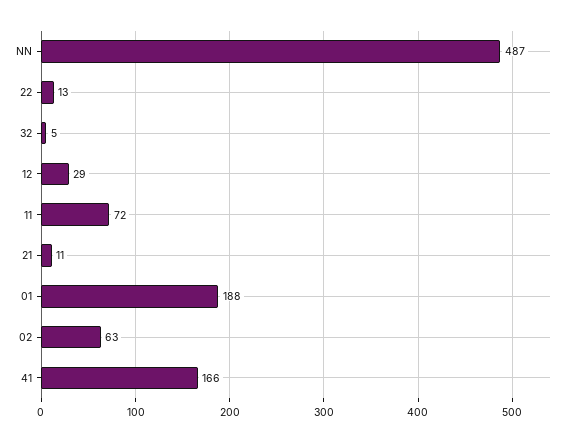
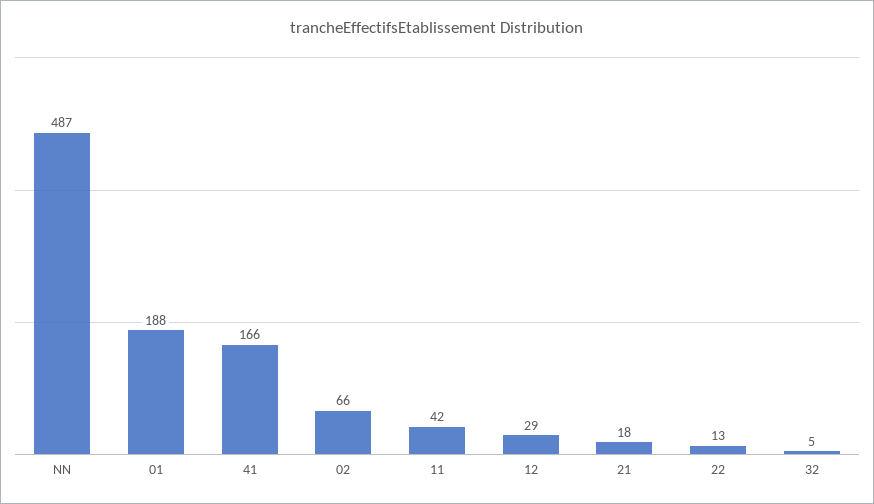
  {
    "NN": 487,
    "22": 13,
    "32": 5,
    "12": 29,
-   "11": 72,
+   "11": 42,
-   "21": 11,
+   "21": 18,
    "01": 188,
-   "02": 63,
+   "02": 66,
    "41": 166
  }

